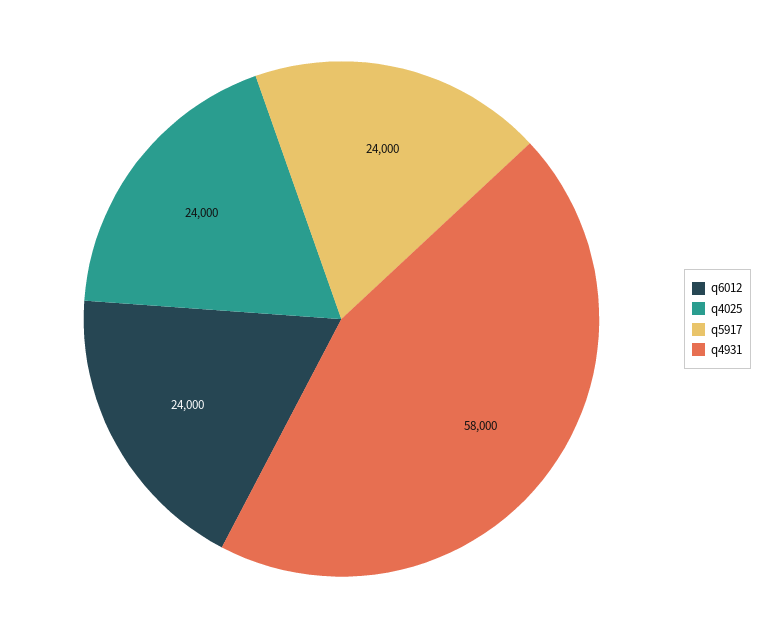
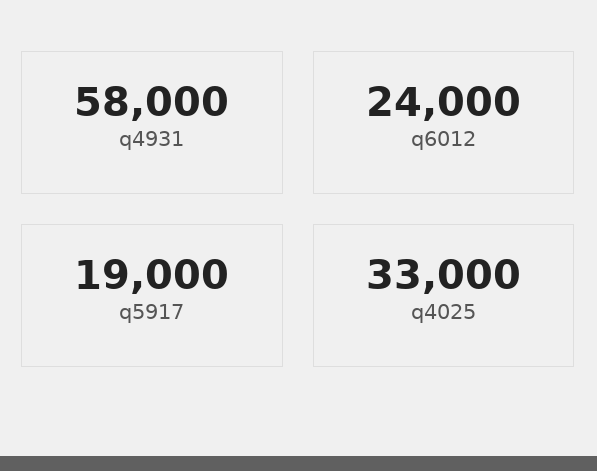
  {
    "q6012": 24000,
-   "q4025": 24000,
+   "q4025": 33000,
-   "q5917": 24000,
+   "q5917": 19000,
    "q4931": 58000
  }

